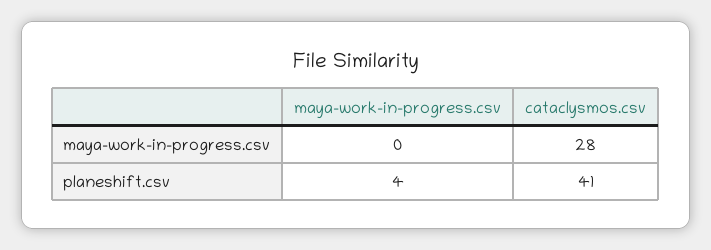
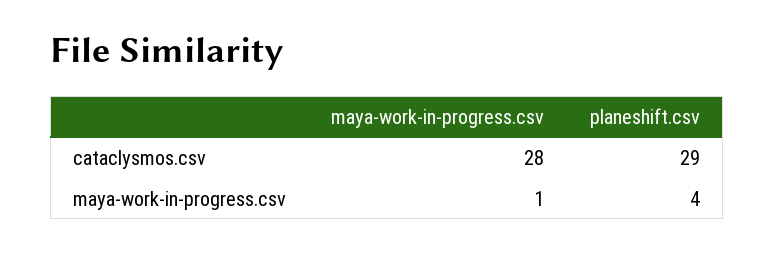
  {
    "maya-work-in-progress.csv": {
-     "maya-work-in-progress.csv": 0,
+     "maya-work-in-progress.csv": 1,
      "planeshift.csv": 4
    },
    "cataclysmos.csv": {
      "maya-work-in-progress.csv": 28,
-     "planeshift.csv": 41
+     "planeshift.csv": 29
    }
  }

